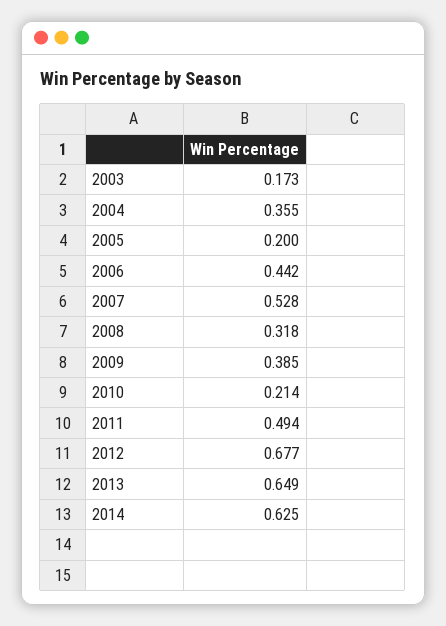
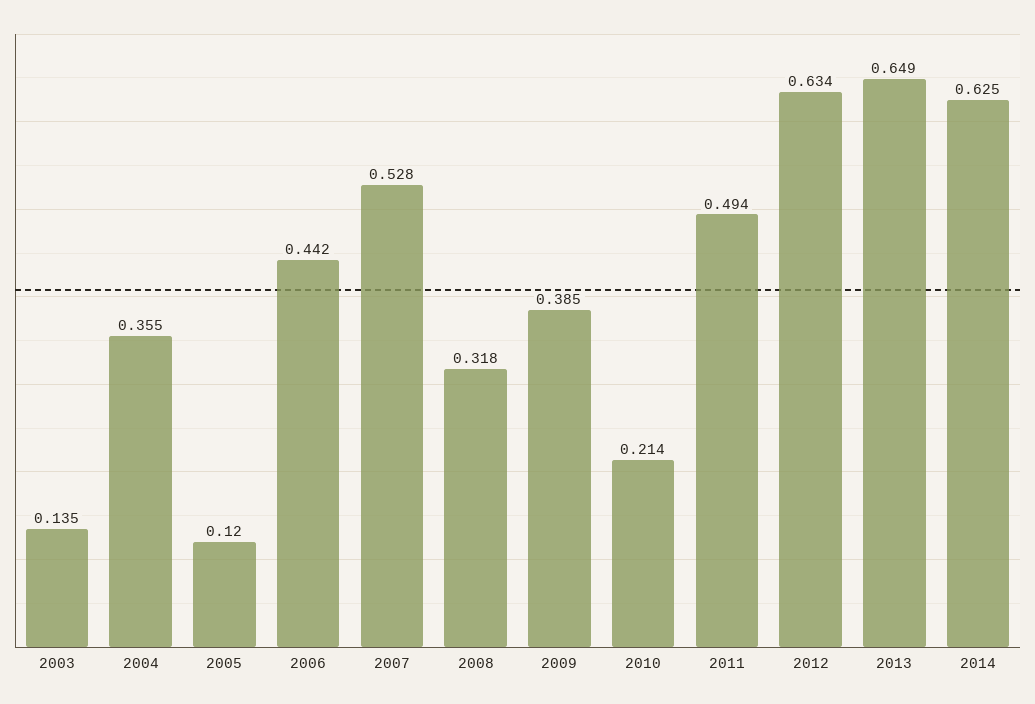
  {
-   "2003": 0.173,
+   "2003": 0.135,
    "2004": 0.355,
-   "2005": 0.2,
+   "2005": 0.12,
    "2006": 0.442,
    "2007": 0.528,
    "2008": 0.318,
    "2009": 0.385,
    "2010": 0.214,
    "2011": 0.494,
-   "2012": 0.677,
+   "2012": 0.634,
    "2013": 0.649,
    "2014": 0.625
  }

